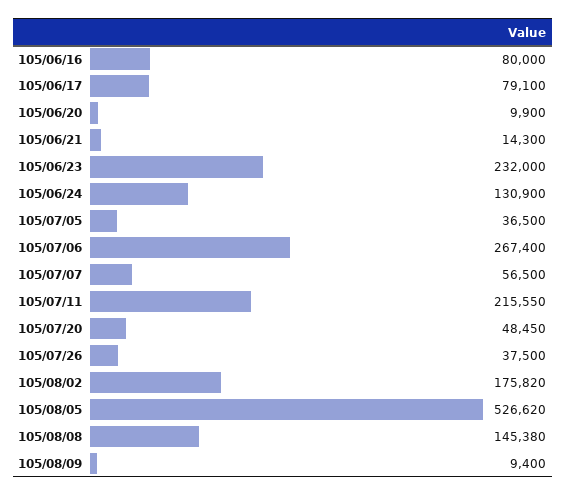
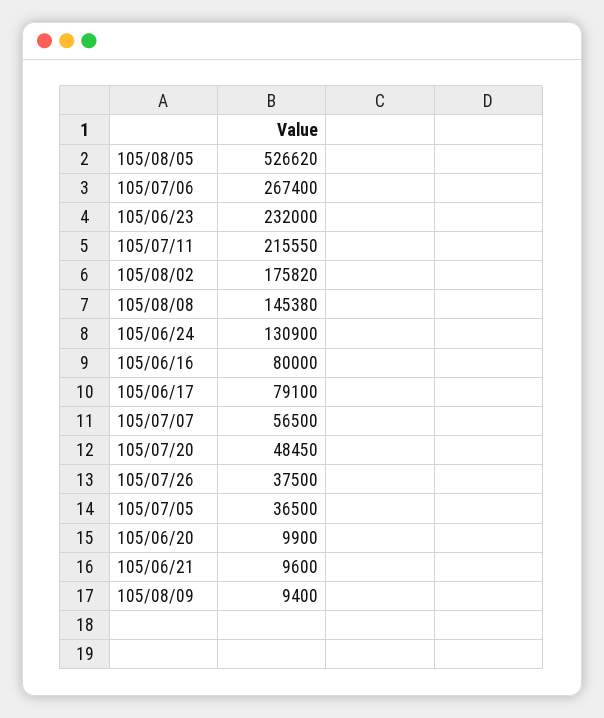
  {
    "105/06/16": 80000,
    "105/06/17": 79100,
    "105/06/20": 9900,
-   "105/06/21": 14300,
+   "105/06/21": 9600,
    "105/06/23": 232000,
    "105/06/24": 130900,
    "105/07/05": 36500,
    "105/07/06": 267400,
    "105/07/07": 56500,
    "105/07/11": 215550,
    "105/07/20": 48450,
    "105/07/26": 37500,
    "105/08/02": 175820,
    "105/08/05": 526620,
    "105/08/08": 145380,
    "105/08/09": 9400
  }

